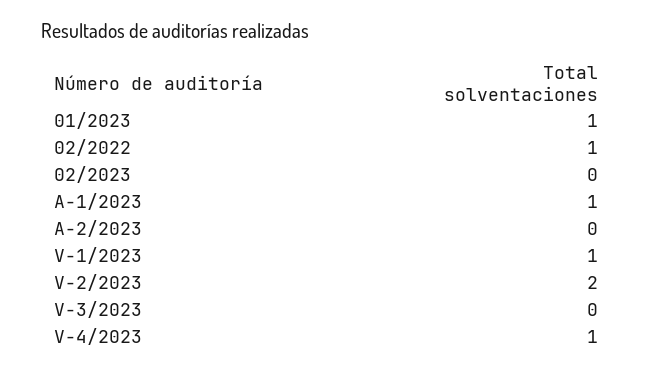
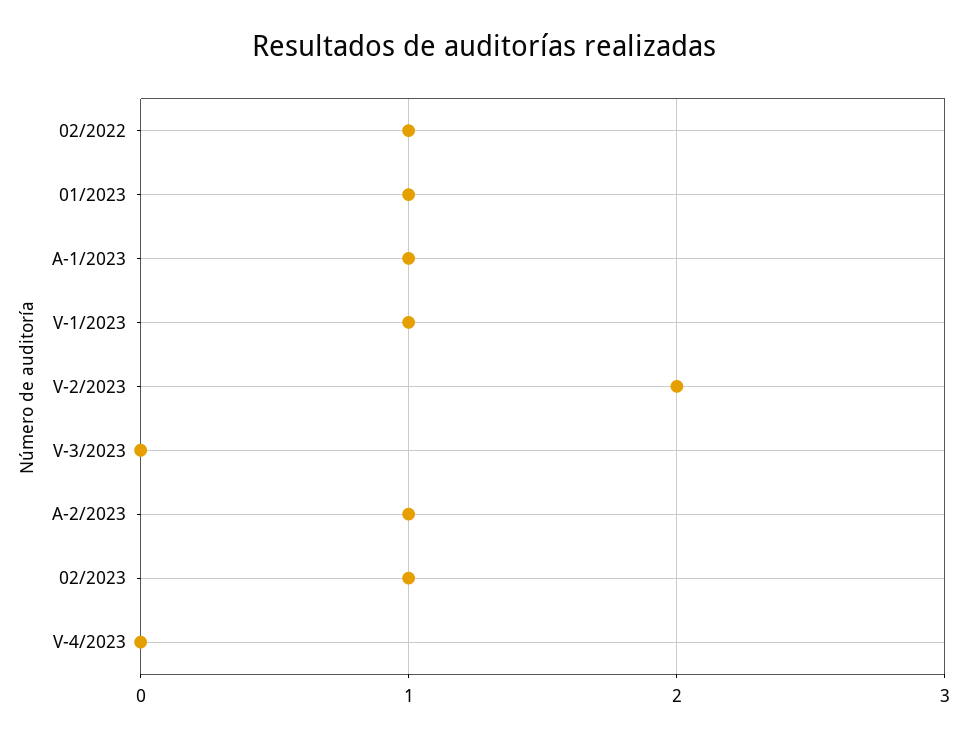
  {
    "01/2023": 1,
    "02/2022": 1,
-   "02/2023": 0,
+   "02/2023": 1,
    "A-1/2023": 1,
-   "A-2/2023": 0,
+   "A-2/2023": 1,
    "V-1/2023": 1,
    "V-2/2023": 2,
    "V-3/2023": 0,
-   "V-4/2023": 1
+   "V-4/2023": 0
  }

